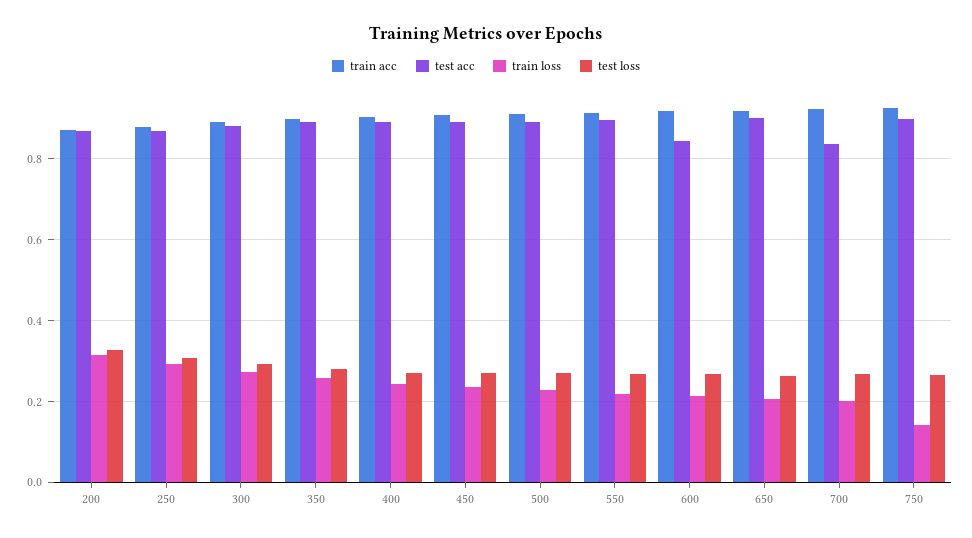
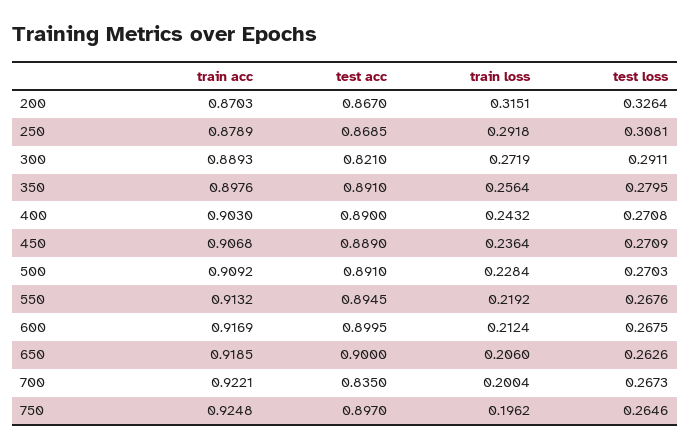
  {
    "train acc": {
      "200": 0.8703,
      "250": 0.8789,
      "300": 0.8893,
      "350": 0.8976,
      "400": 0.903,
      "450": 0.9068,
      "500": 0.9092,
      "550": 0.9132,
      "600": 0.9169,
      "650": 0.9185,
      "700": 0.9221,
      "750": 0.9248
    },
    "test acc": {
      "200": 0.867,
      "250": 0.8685,
-     "300": 0.88,
+     "300": 0.821,
      "350": 0.891,
      "400": 0.89,
      "450": 0.889,
      "500": 0.891,
      "550": 0.8945,
-     "600": 0.84,
+     "600": 0.8995,
      "650": 0.9,
      "700": 0.835,
      "750": 0.897
    },
    "train loss": {
      "200": 0.3151,
      "250": 0.2918,
      "300": 0.2719,
      "350": 0.2564,
      "400": 0.2432,
      "450": 0.2364,
      "500": 0.2284,
      "550": 0.2192,
      "600": 0.2124,
      "650": 0.206,
      "700": 0.2004,
-     "750": 0.14
+     "750": 0.1962
    },
    "test loss": {
      "200": 0.3264,
      "250": 0.3081,
      "300": 0.2911,
      "350": 0.2795,
      "400": 0.2708,
      "450": 0.2709,
      "500": 0.2703,
      "550": 0.2676,
      "600": 0.2675,
      "650": 0.2626,
      "700": 0.2673,
      "750": 0.2646
    }
  }

